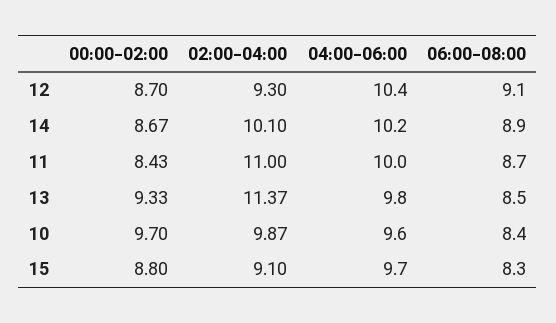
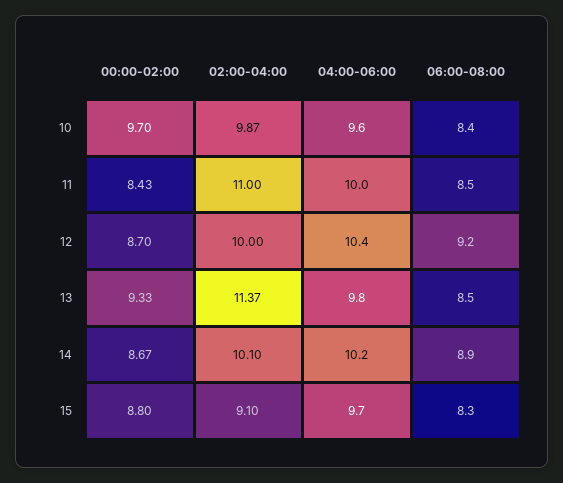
  {
    "00:00-02:00": {
      "12": 8.7,
      "14": 8.67,
      "11": 8.43,
      "13": 9.33,
      "10": 9.7,
      "15": 8.8
    },
    "02:00-04:00": {
-     "12": 9.3,
+     "12": 10,
      "14": 10.1,
      "11": 11,
      "13": 11.37,
      "10": 9.87,
      "15": 9.1
    },
    "04:00-06:00": {
      "12": 10.4,
      "14": 10.2,
      "11": 10,
      "13": 9.8,
      "10": 9.6,
      "15": 9.7
    },
    "06:00-08:00": {
-     "12": 9.1,
+     "12": 9.2,
      "14": 8.9,
-     "11": 8.7,
+     "11": 8.5,
      "13": 8.5,
      "10": 8.4,
      "15": 8.3
    }
  }

